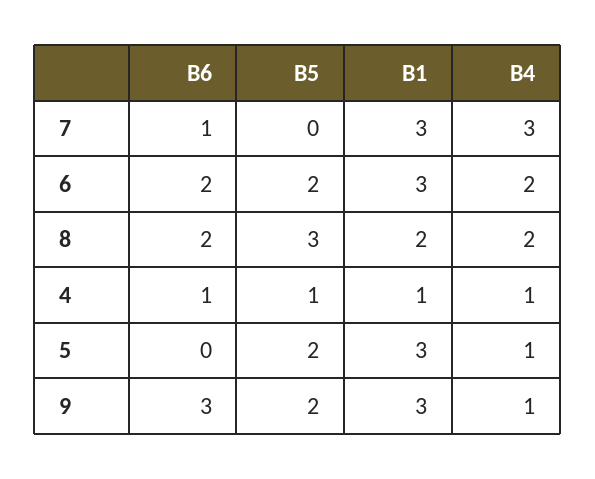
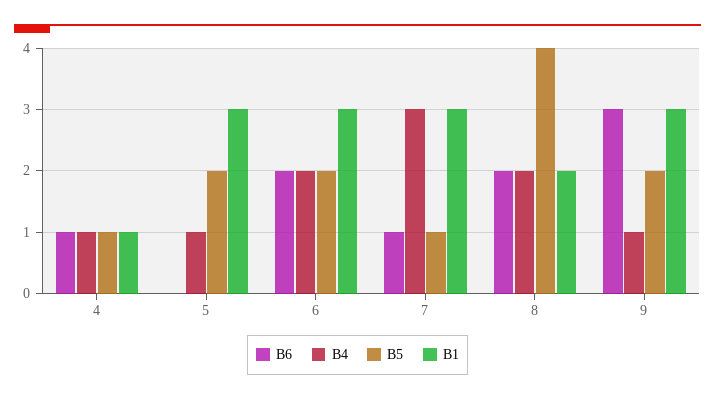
  {
    "B6": {
      "7": 1,
      "6": 2,
      "8": 2,
      "4": 1,
      "5": 0,
      "9": 3
    },
    "B5": {
-     "7": 0,
+     "7": 1,
      "6": 2,
-     "8": 3,
+     "8": 4,
      "4": 1,
      "5": 2,
      "9": 2
    },
    "B1": {
      "7": 3,
      "6": 3,
      "8": 2,
      "4": 1,
      "5": 3,
      "9": 3
    },
    "B4": {
      "7": 3,
      "6": 2,
      "8": 2,
      "4": 1,
      "5": 1,
      "9": 1
    }
  }

